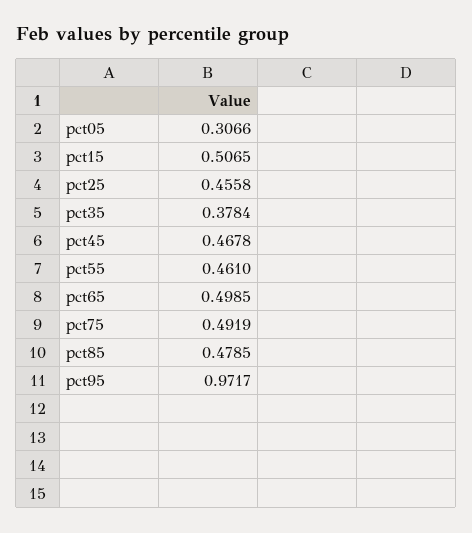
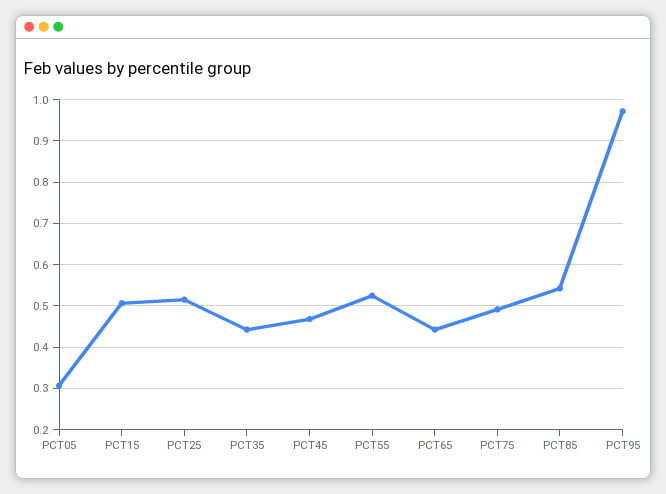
  {
    "pct05": 0.3066,
    "pct15": 0.5065,
-   "pct25": 0.4558,
+   "pct25": 0.52,
-   "pct35": 0.3784,
+   "pct35": 0.44,
    "pct45": 0.4678,
-   "pct55": 0.461,
+   "pct55": 0.52,
-   "pct65": 0.4985,
+   "pct65": 0.44,
    "pct75": 0.4919,
-   "pct85": 0.4785,
+   "pct85": 0.54,
    "pct95": 0.9717
  }

